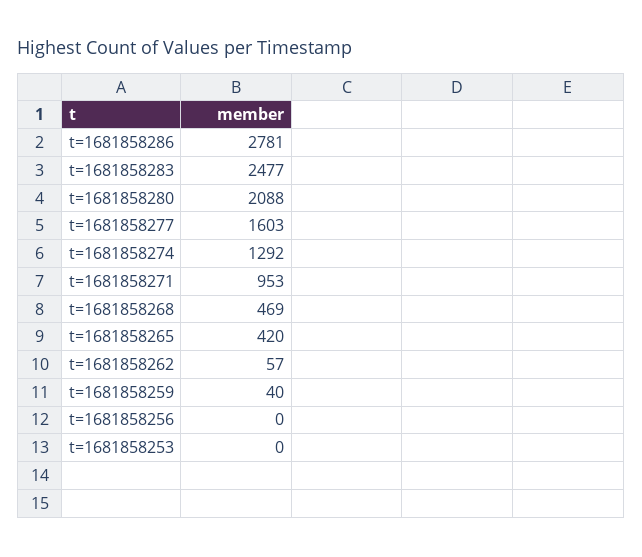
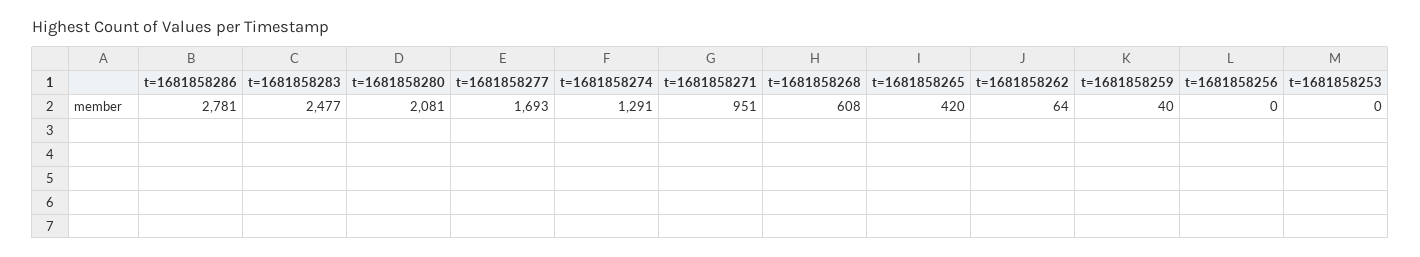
  {
    "t=1681858286": 2781,
    "t=1681858283": 2477,
-   "t=1681858280": 2088,
+   "t=1681858280": 2081,
-   "t=1681858277": 1603,
+   "t=1681858277": 1693,
-   "t=1681858274": 1292,
+   "t=1681858274": 1291,
-   "t=1681858271": 953,
+   "t=1681858271": 951,
-   "t=1681858268": 469,
+   "t=1681858268": 608,
    "t=1681858265": 420,
-   "t=1681858262": 57,
+   "t=1681858262": 64,
    "t=1681858259": 40,
    "t=1681858256": 0,
    "t=1681858253": 0
  }

